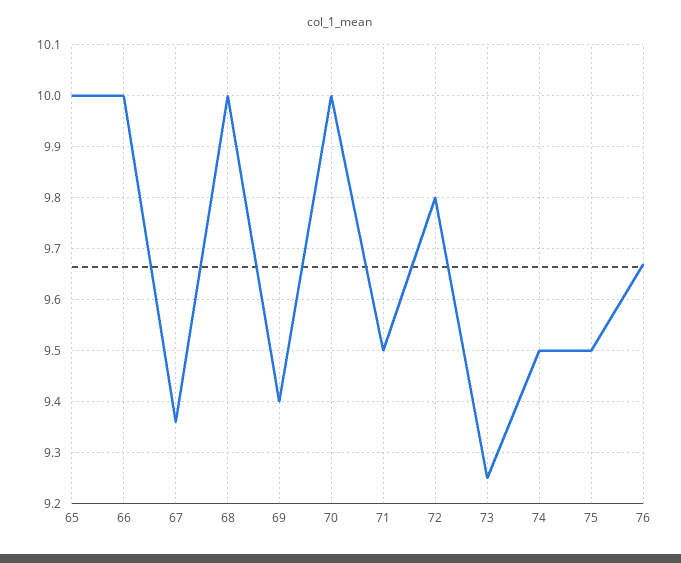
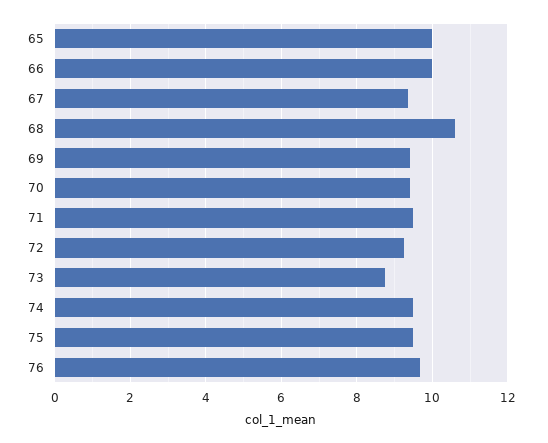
  {
    "65": 10,
    "66": 10,
    "67": 9.35,
-   "68": 10,
+   "68": 10.6,
    "69": 9.4,
-   "70": 10,
+   "70": 9.4,
    "71": 9.5,
-   "72": 9.8,
+   "72": 9.2,
-   "73": 9.25,
+   "73": 8.8,
    "74": 9.5,
    "75": 9.5,
    "76": 9.65
  }

